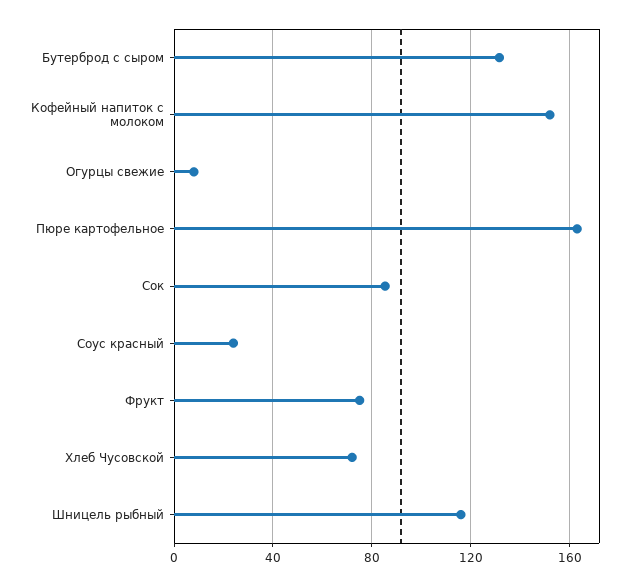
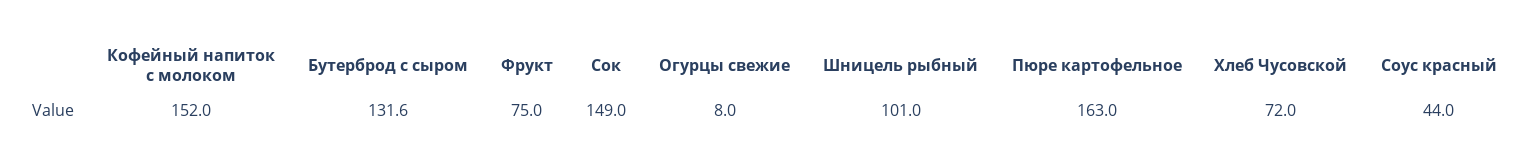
  {
    "Бутерброд с сыром": 131.6,
    "Кофейный напиток с молоком": 152,
    "Огурцы свежие": 8,
    "Пюре картофельное": 163,
-   "Сок": 85,
+   "Сок": 149,
-   "Соус красный": 25,
+   "Соус красный": 44,
    "Фрукт": 75,
    "Хлеб Чусовской": 72,
-   "Шницель рыбный": 115
+   "Шницель рыбный": 101
  }

